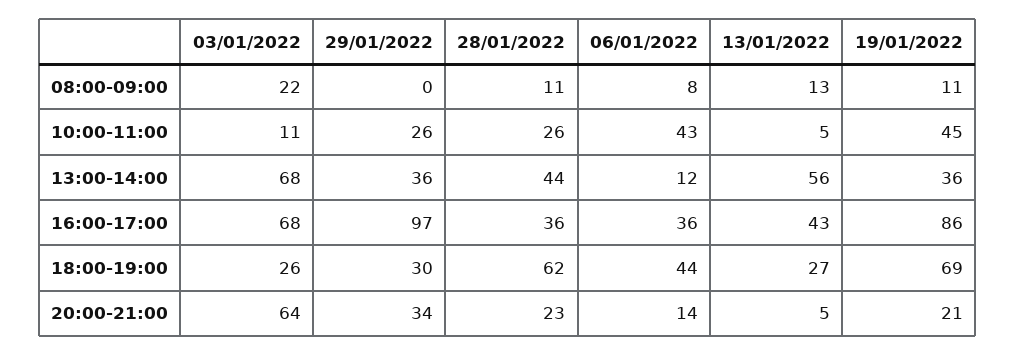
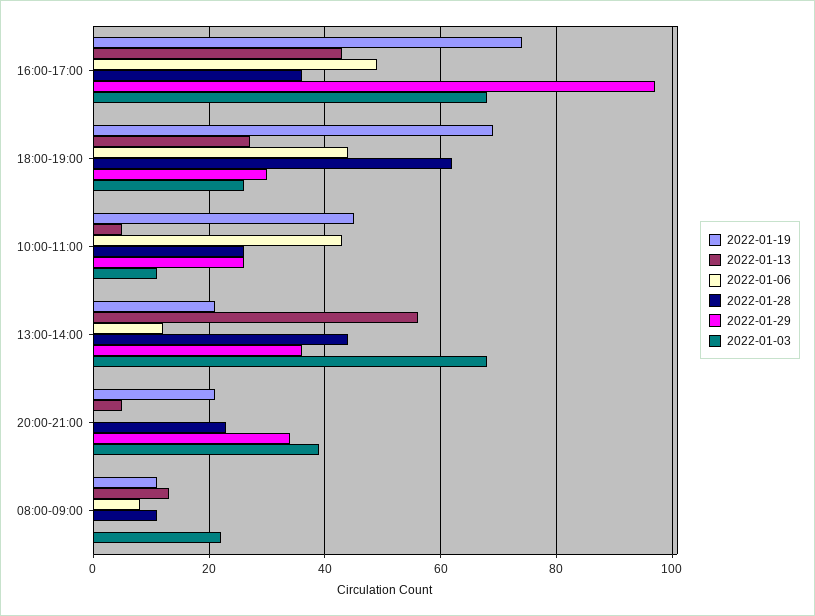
  {
    "03/01/2022": {
      "08:00-09:00": 22,
      "10:00-11:00": 11,
      "13:00-14:00": 68,
      "16:00-17:00": 68,
      "18:00-19:00": 26,
-     "20:00-21:00": 64
+     "20:00-21:00": 40
    },
    "29/01/2022": {
      "08:00-09:00": 0,
      "10:00-11:00": 26,
      "13:00-14:00": 36,
      "16:00-17:00": 97,
      "18:00-19:00": 30,
      "20:00-21:00": 34
    },
    "28/01/2022": {
      "08:00-09:00": 11,
      "10:00-11:00": 26,
      "13:00-14:00": 44,
      "16:00-17:00": 36,
      "18:00-19:00": 62,
      "20:00-21:00": 23
    },
    "06/01/2022": {
      "08:00-09:00": 8,
      "10:00-11:00": 43,
      "13:00-14:00": 12,
-     "16:00-17:00": 36,
+     "16:00-17:00": 50,
      "18:00-19:00": 44,
-     "20:00-21:00": 14
+     "20:00-21:00": 0
    },
    "13/01/2022": {
      "08:00-09:00": 13,
      "10:00-11:00": 5,
      "13:00-14:00": 56,
      "16:00-17:00": 43,
      "18:00-19:00": 27,
      "20:00-21:00": 5
    },
    "19/01/2022": {
      "08:00-09:00": 11,
      "10:00-11:00": 45,
-     "13:00-14:00": 36,
+     "13:00-14:00": 20,
-     "16:00-17:00": 86,
+     "16:00-17:00": 75,
      "18:00-19:00": 69,
      "20:00-21:00": 21
    }
  }

